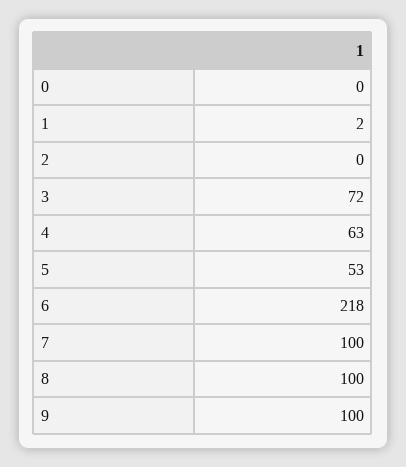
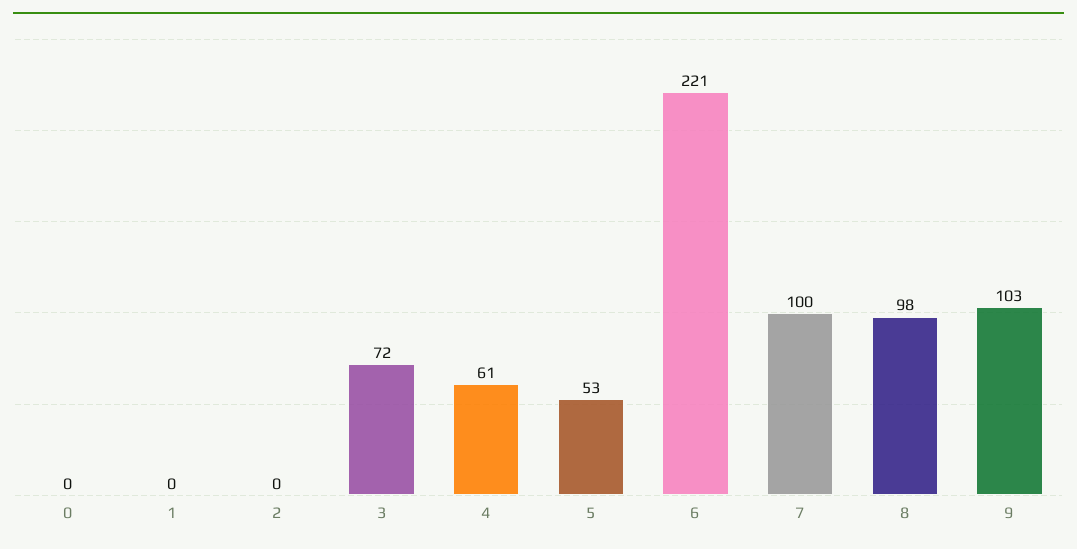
  {
    "0": 0,
-   "1": 2,
+   "1": 0,
    "2": 0,
    "3": 72,
-   "4": 63,
+   "4": 61,
    "5": 53,
-   "6": 218,
+   "6": 221,
    "7": 100,
-   "8": 100,
+   "8": 98,
-   "9": 100
+   "9": 103
  }

